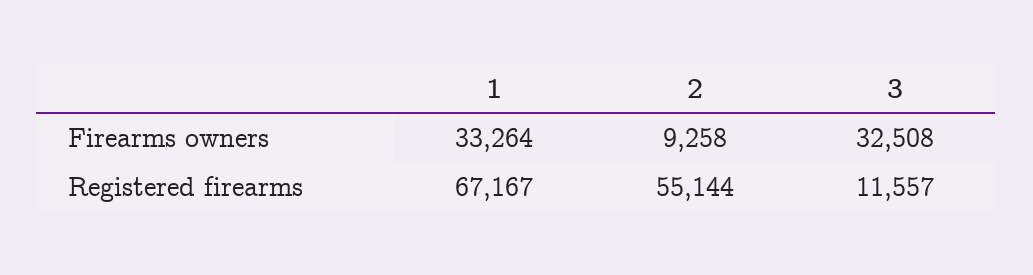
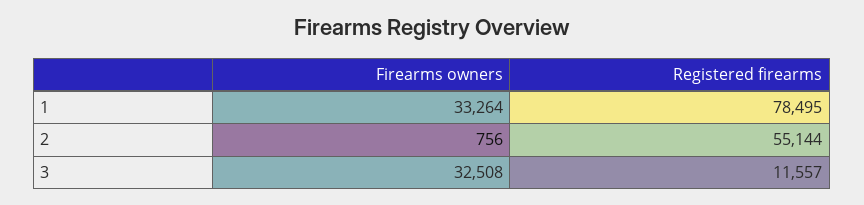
  {
    "1": {
      "Firearms owners": 33264,
-     "Registered firearms": 67167
+     "Registered firearms": 78495
    },
    "2": {
-     "Firearms owners": 9258,
+     "Firearms owners": 756,
      "Registered firearms": 55144
    },
    "3": {
      "Firearms owners": 32508,
      "Registered firearms": 11557
    }
  }

